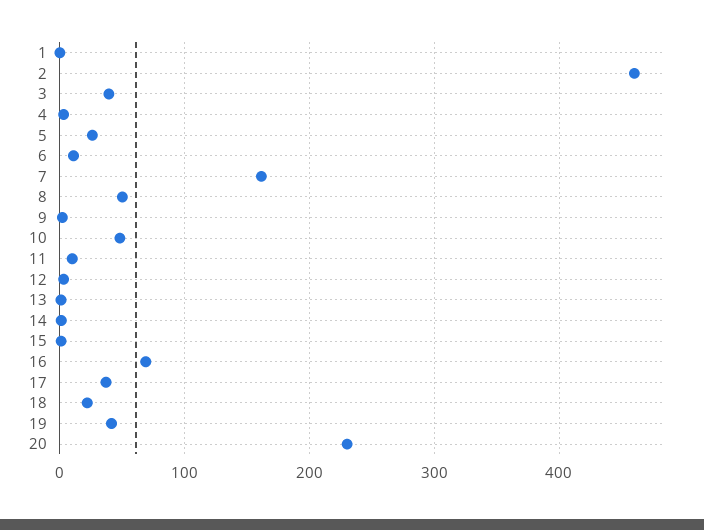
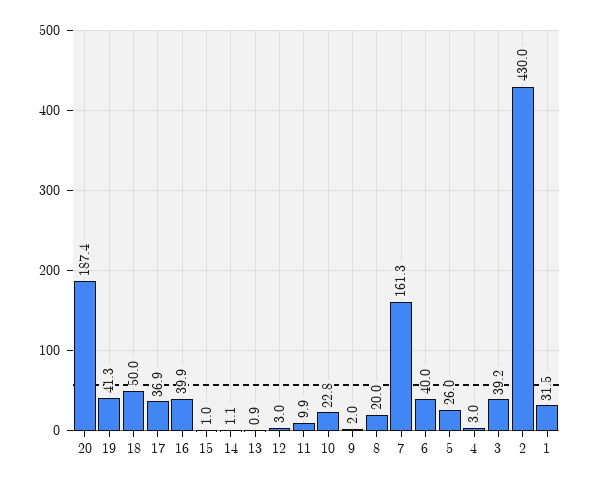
  {
-   "1": 0,
+   "1": 31.5,
-   "2": 460,
+   "2": 430,
    "3": 39.2,
    "4": 3,
    "5": 26,
-   "6": 10,
+   "6": 40,
    "7": 161.3,
-   "8": 50,
+   "8": 20,
    "9": 2,
-   "10": 50,
+   "10": 22.8,
    "11": 9.9,
    "12": 3,
    "13": 0.9,
    "14": 1.1,
    "15": 1,
-   "16": 70,
+   "16": 39.9,
    "17": 36.9,
-   "18": 20,
+   "18": 50,
    "19": 41.3,
-   "20": 230
+   "20": 187.4
  }

